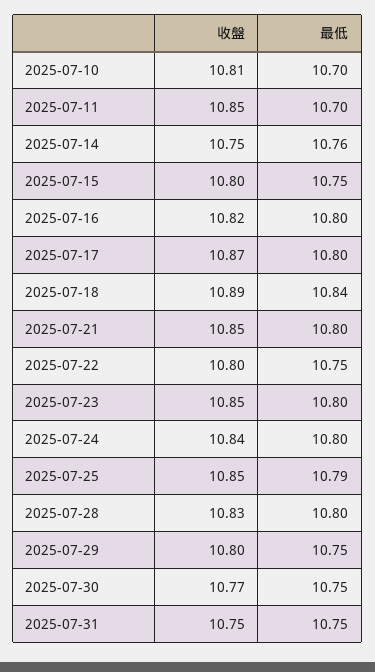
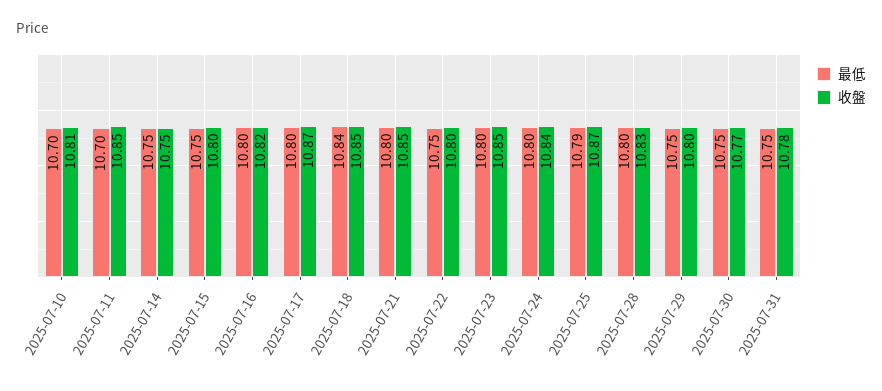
  {
    "收盤": {
      "2025-07-10": 10.81,
      "2025-07-11": 10.85,
      "2025-07-14": 10.75,
      "2025-07-15": 10.8,
      "2025-07-16": 10.82,
      "2025-07-17": 10.87,
-     "2025-07-18": 10.89,
+     "2025-07-18": 10.85,
      "2025-07-21": 10.85,
      "2025-07-22": 10.8,
      "2025-07-23": 10.85,
      "2025-07-24": 10.84,
-     "2025-07-25": 10.85,
+     "2025-07-25": 10.87,
      "2025-07-28": 10.83,
      "2025-07-29": 10.8,
      "2025-07-30": 10.77,
-     "2025-07-31": 10.75
+     "2025-07-31": 10.78
    },
    "最低": {
      "2025-07-10": 10.7,
      "2025-07-11": 10.7,
-     "2025-07-14": 10.76,
+     "2025-07-14": 10.75,
      "2025-07-15": 10.75,
      "2025-07-16": 10.8,
      "2025-07-17": 10.8,
      "2025-07-18": 10.84,
      "2025-07-21": 10.8,
      "2025-07-22": 10.75,
      "2025-07-23": 10.8,
      "2025-07-24": 10.8,
      "2025-07-25": 10.79,
      "2025-07-28": 10.8,
      "2025-07-29": 10.75,
      "2025-07-30": 10.75,
      "2025-07-31": 10.75
    }
  }

